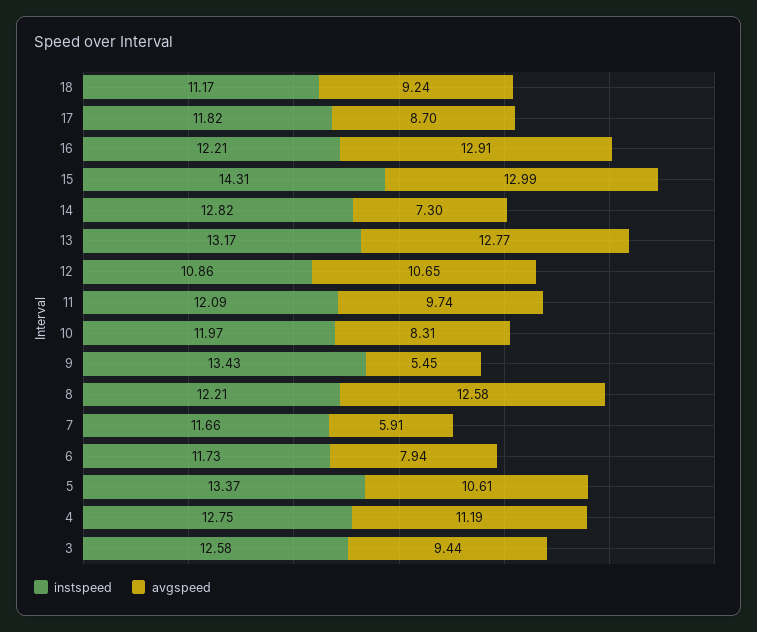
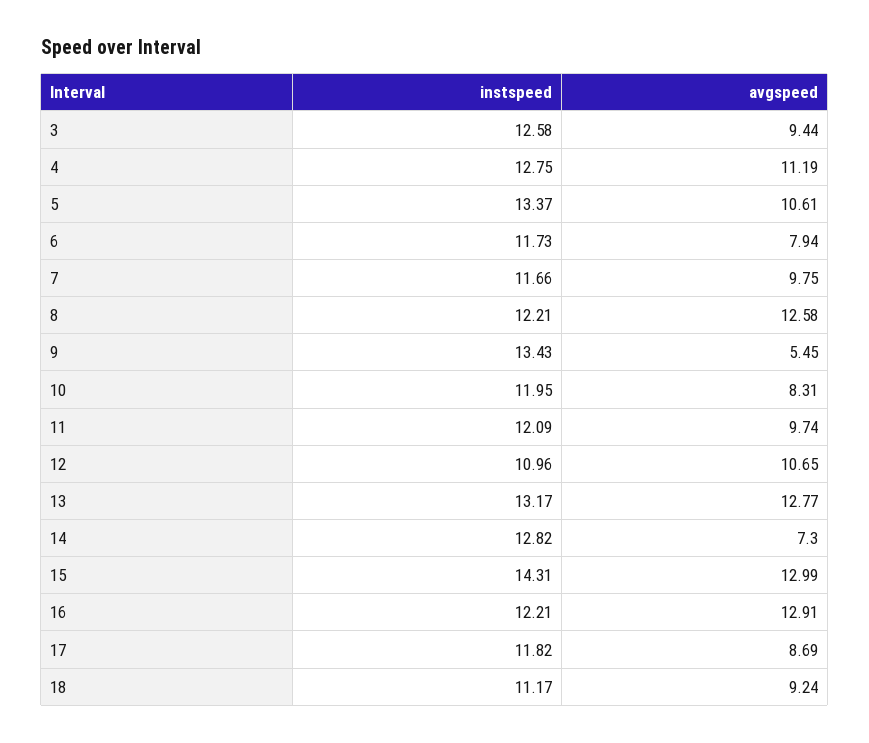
  {
    "instspeed": {
      "18": 11.17,
      "17": 11.82,
      "16": 12.21,
      "15": 14.31,
      "14": 12.82,
      "13": 13.17,
-     "12": 10.86,
+     "12": 10.96,
      "11": 12.09,
-     "10": 11.97,
+     "10": 11.95,
      "9": 13.43,
      "8": 12.21,
      "7": 11.66,
      "6": 11.73,
      "5": 13.37,
      "4": 12.75,
      "3": 12.58
    },
    "avgspeed": {
      "18": 9.24,
-     "17": 8.7,
+     "17": 8.69,
      "16": 12.91,
      "15": 12.99,
      "14": 7.3,
      "13": 12.77,
      "12": 10.65,
      "11": 9.74,
      "10": 8.31,
      "9": 5.45,
      "8": 12.58,
-     "7": 5.91,
+     "7": 9.75,
      "6": 7.94,
      "5": 10.61,
      "4": 11.19,
      "3": 9.44
    }
  }

